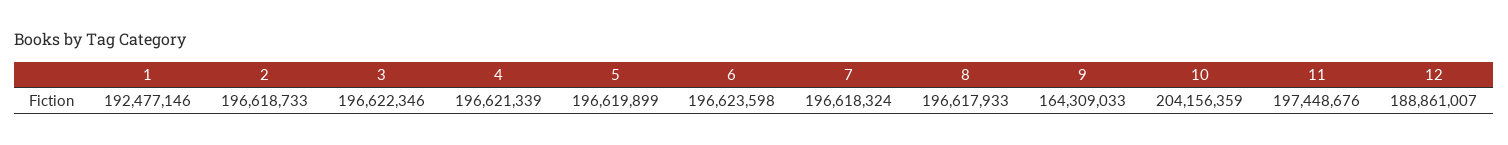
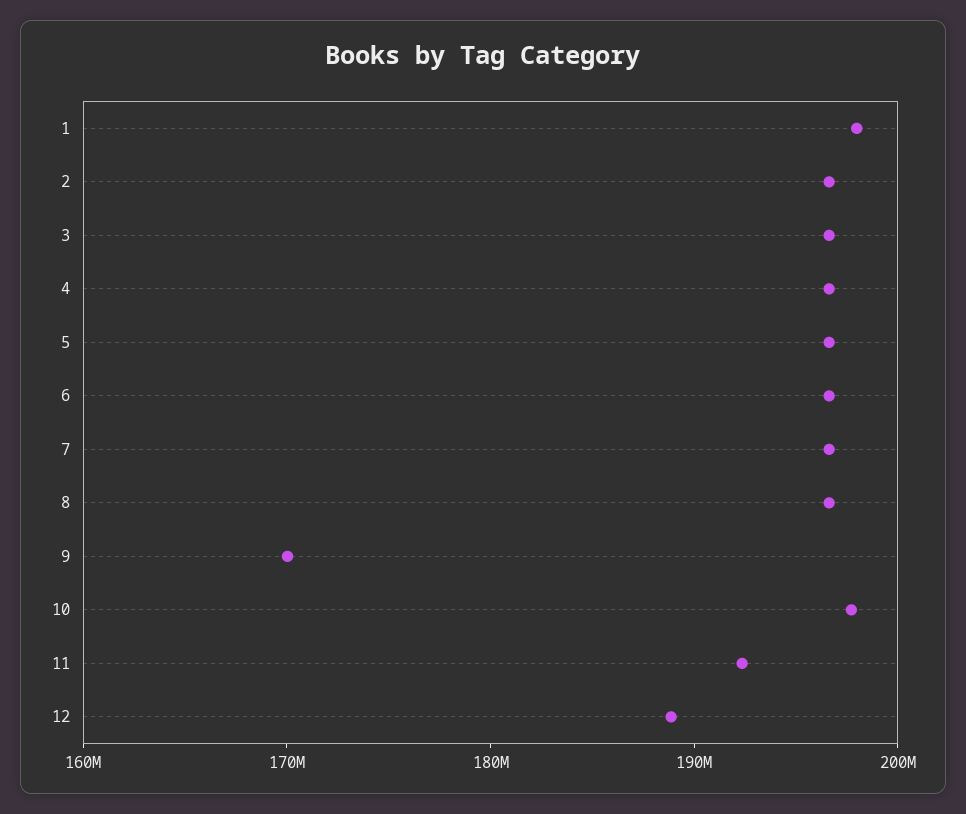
  {
-   "1": 192477146,
+   "1": 198000000,
    "2": 196618733,
    "3": 196622346,
    "4": 196621339,
    "5": 196619899,
    "6": 196623598,
    "7": 196618324,
    "8": 196617933,
-   "9": 164309033,
+   "9": 170000000,
-   "10": 204156359,
+   "10": 198000000,
-   "11": 197448676,
+   "11": 192000000,
    "12": 188861007
  }

